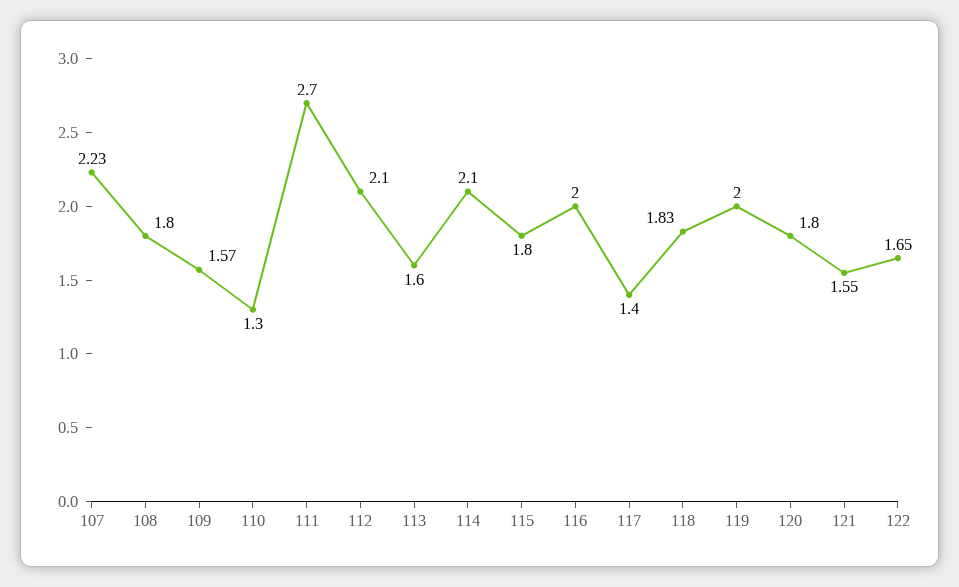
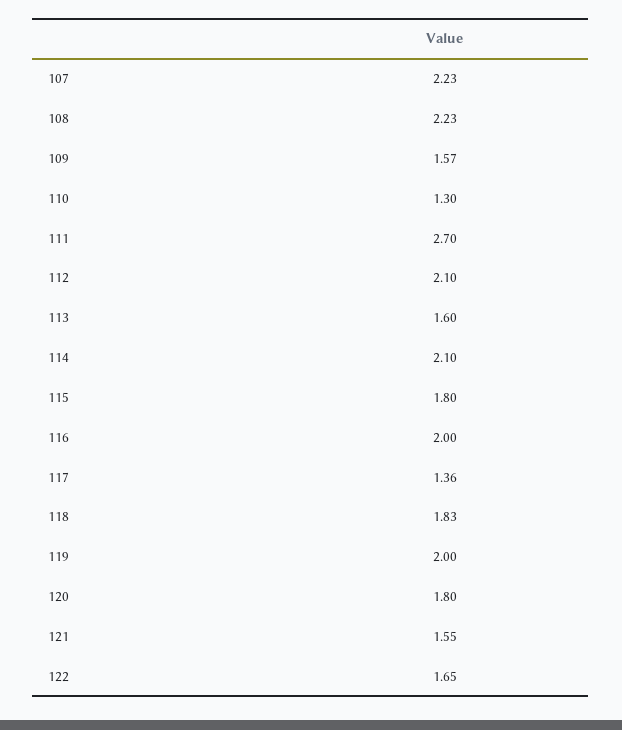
  {
    "107": 2.23,
-   "108": 1.8,
+   "108": 2.23,
    "109": 1.57,
    "110": 1.3,
    "111": 2.7,
    "112": 2.1,
    "113": 1.6,
    "114": 2.1,
    "115": 1.8,
    "116": 2,
-   "117": 1.4,
+   "117": 1.36,
    "118": 1.83,
    "119": 2,
    "120": 1.8,
    "121": 1.55,
    "122": 1.65
  }

